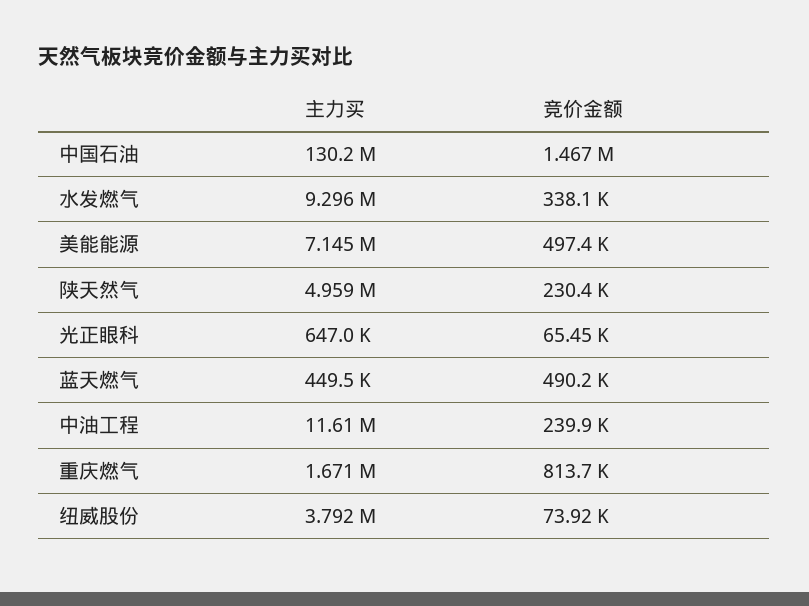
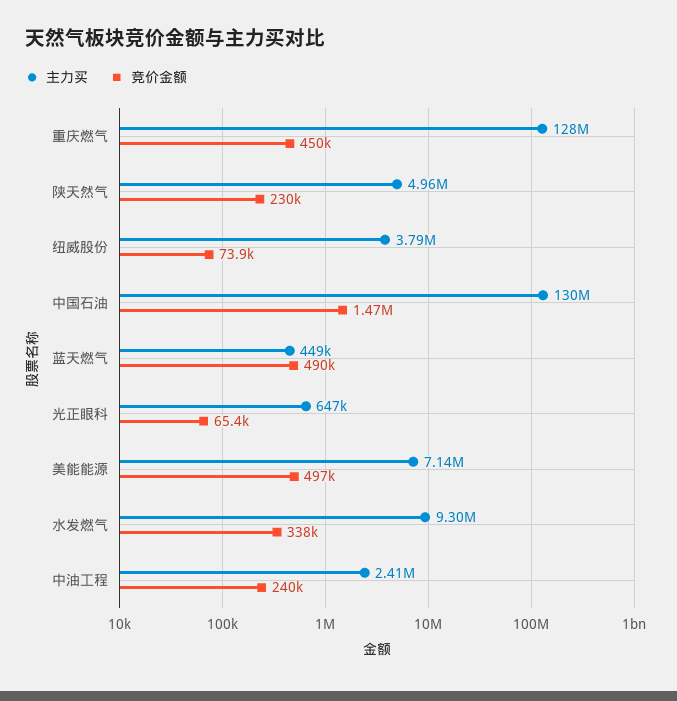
  {
    "主力买": {
      "中国石油": 130200000,
      "水发燃气": 9296000,
      "美能能源": 7145000,
      "陕天然气": 4959000,
      "光正眼科": 647000,
      "蓝天燃气": 449500,
-     "中油工程": 11610000,
+     "中油工程": 2410000,
-     "重庆燃气": 1671000,
+     "重庆燃气": 128000000,
      "纽威股份": 3792000
    },
    "竞价金额": {
      "中国石油": 1467000,
      "水发燃气": 338100,
      "美能能源": 497400,
      "陕天然气": 230400,
      "光正眼科": 65450,
      "蓝天燃气": 490200,
      "中油工程": 239900,
-     "重庆燃气": 813700,
+     "重庆燃气": 450000,
      "纽威股份": 73920
    }
  }

